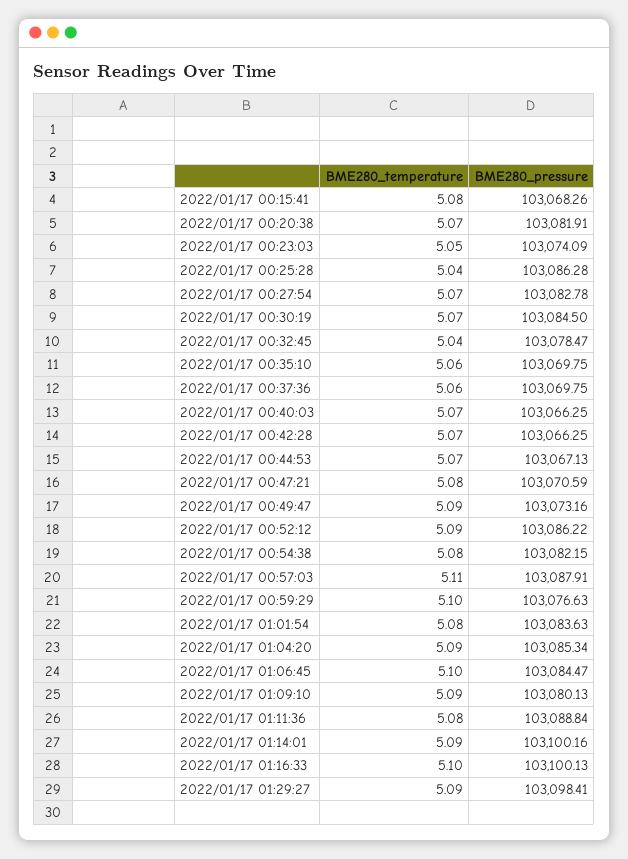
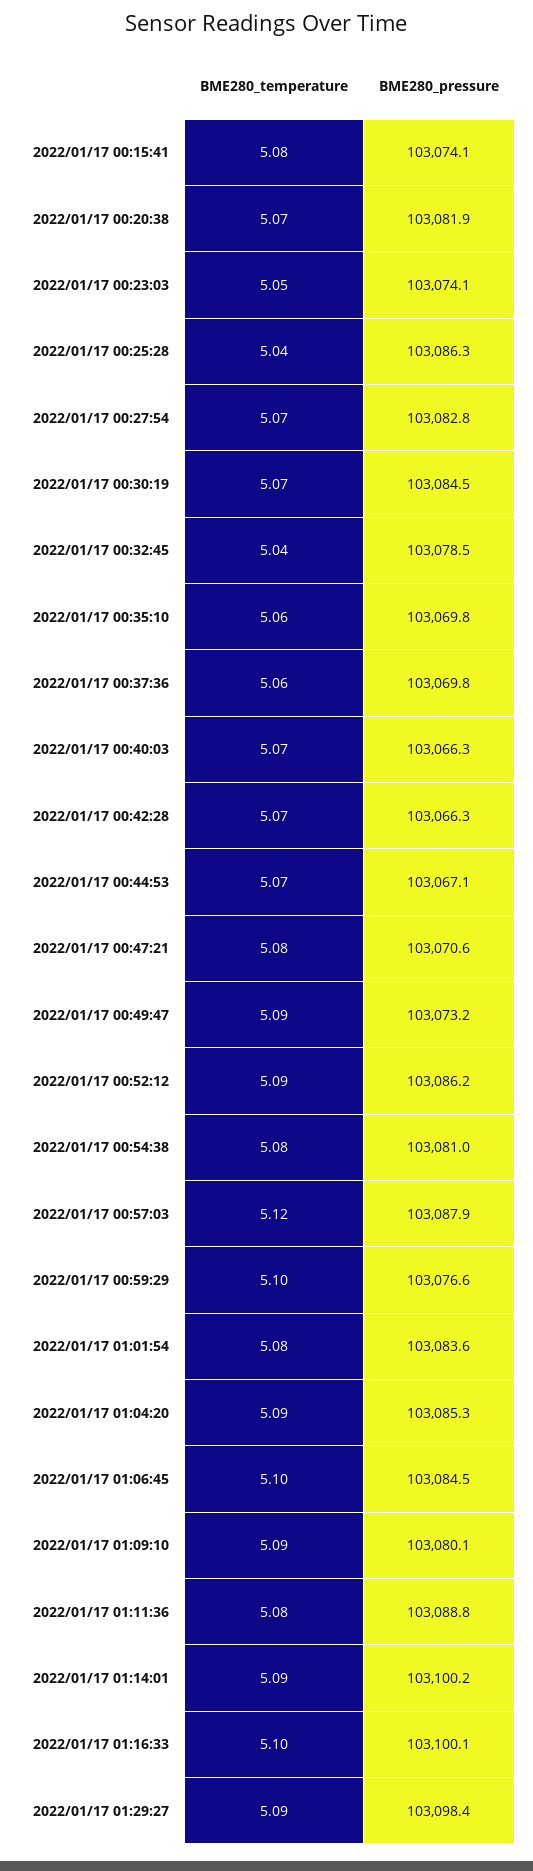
  {
    "BME280_temperature": {
      "2022/01/17 00:15:41": 5.08,
      "2022/01/17 00:20:38": 5.07,
      "2022/01/17 00:23:03": 5.05,
      "2022/01/17 00:25:28": 5.04,
      "2022/01/17 00:27:54": 5.07,
      "2022/01/17 00:30:19": 5.07,
      "2022/01/17 00:32:45": 5.04,
      "2022/01/17 00:35:10": 5.06,
      "2022/01/17 00:37:36": 5.06,
      "2022/01/17 00:40:03": 5.07,
      "2022/01/17 00:42:28": 5.07,
      "2022/01/17 00:44:53": 5.07,
      "2022/01/17 00:47:21": 5.08,
      "2022/01/17 00:49:47": 5.09,
      "2022/01/17 00:52:12": 5.09,
      "2022/01/17 00:54:38": 5.08,
-     "2022/01/17 00:57:03": 5.11,
+     "2022/01/17 00:57:03": 5.12,
      "2022/01/17 00:59:29": 5.1,
      "2022/01/17 01:01:54": 5.08,
      "2022/01/17 01:04:20": 5.09,
      "2022/01/17 01:06:45": 5.1,
      "2022/01/17 01:09:10": 5.09,
      "2022/01/17 01:11:36": 5.08,
      "2022/01/17 01:14:01": 5.09,
      "2022/01/17 01:16:33": 5.1,
      "2022/01/17 01:29:27": 5.09
    },
    "BME280_pressure": {
-     "2022/01/17 00:15:41": 103068.26,
+     "2022/01/17 00:15:41": 103074.1,
      "2022/01/17 00:20:38": 103081.91,
      "2022/01/17 00:23:03": 103074.09,
      "2022/01/17 00:25:28": 103086.28,
      "2022/01/17 00:27:54": 103082.78,
      "2022/01/17 00:30:19": 103084.5,
      "2022/01/17 00:32:45": 103078.47,
      "2022/01/17 00:35:10": 103069.75,
      "2022/01/17 00:37:36": 103069.75,
      "2022/01/17 00:40:03": 103066.25,
      "2022/01/17 00:42:28": 103066.25,
      "2022/01/17 00:44:53": 103067.13,
      "2022/01/17 00:47:21": 103070.59,
      "2022/01/17 00:49:47": 103073.16,
      "2022/01/17 00:52:12": 103086.22,
-     "2022/01/17 00:54:38": 103082.15,
+     "2022/01/17 00:54:38": 103081,
      "2022/01/17 00:57:03": 103087.91,
      "2022/01/17 00:59:29": 103076.63,
      "2022/01/17 01:01:54": 103083.63,
      "2022/01/17 01:04:20": 103085.34,
      "2022/01/17 01:06:45": 103084.47,
      "2022/01/17 01:09:10": 103080.13,
      "2022/01/17 01:11:36": 103088.84,
      "2022/01/17 01:14:01": 103100.16,
      "2022/01/17 01:16:33": 103100.13,
      "2022/01/17 01:29:27": 103098.41
    }
  }

